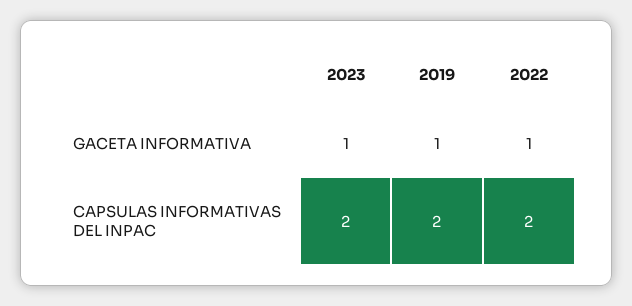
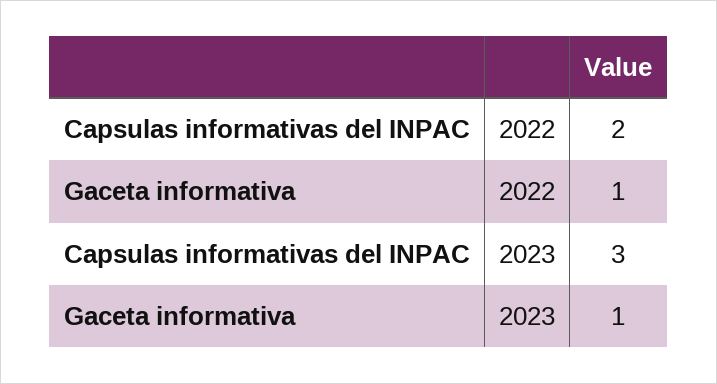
  {
    "2023": {
      "GACETA INFORMATIVA": 1,
-     "CAPSULAS INFORMATIVAS DEL INPAC": 2
+     "CAPSULAS INFORMATIVAS DEL INPAC": 3
    },
-   "2019": {
-     "GACETA INFORMATIVA": 1,
-     "CAPSULAS INFORMATIVAS DEL INPAC": 2
-   },
    "2022": {
      "GACETA INFORMATIVA": 1,
      "CAPSULAS INFORMATIVAS DEL INPAC": 2
    }
  }

